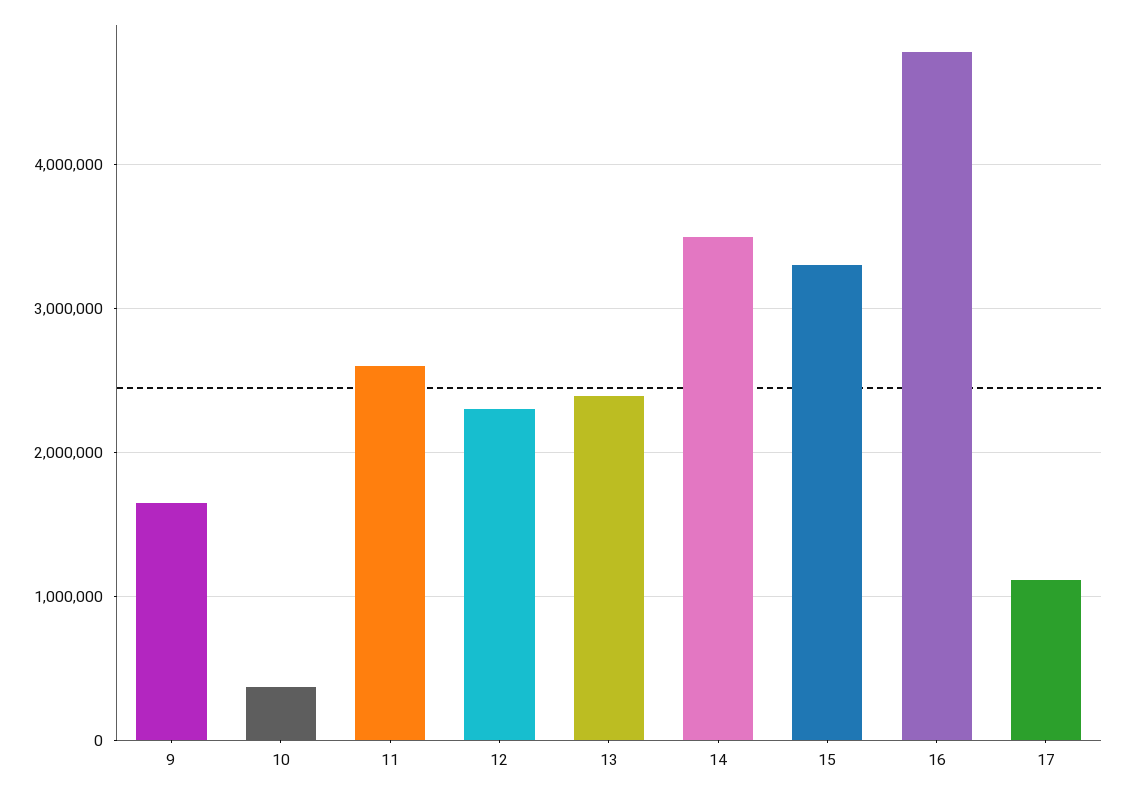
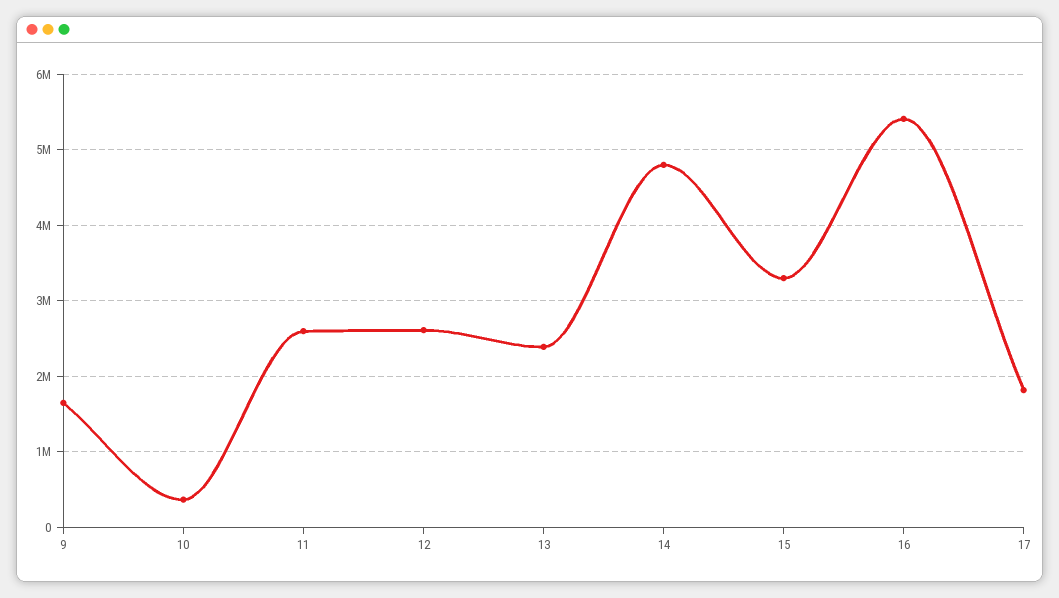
  {
    "9": 1700000,
    "10": 400000,
    "11": 2600000,
-   "12": 2300000,
+   "12": 2600000,
    "13": 2400000,
-   "14": 3500000,
+   "14": 4800000,
    "15": 3300000,
-   "16": 4800000,
+   "16": 5400000,
-   "17": 1100000
+   "17": 1800000
  }

